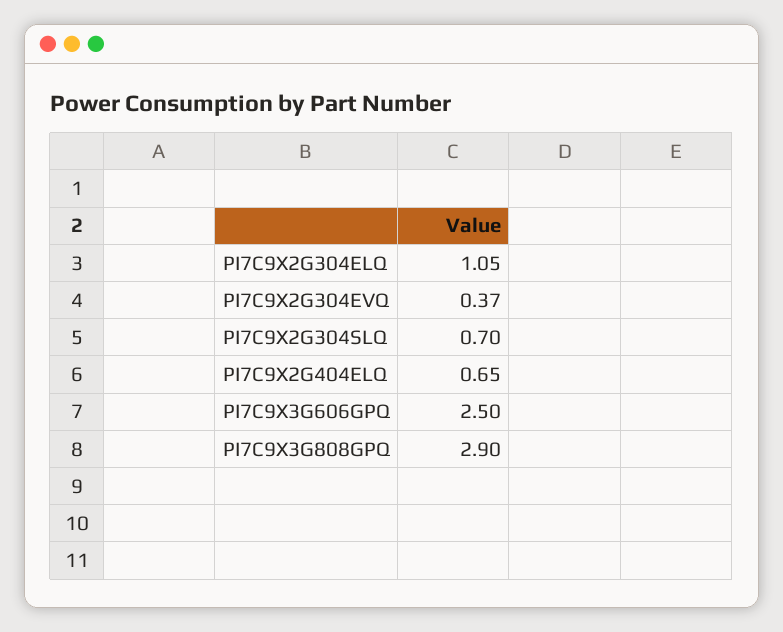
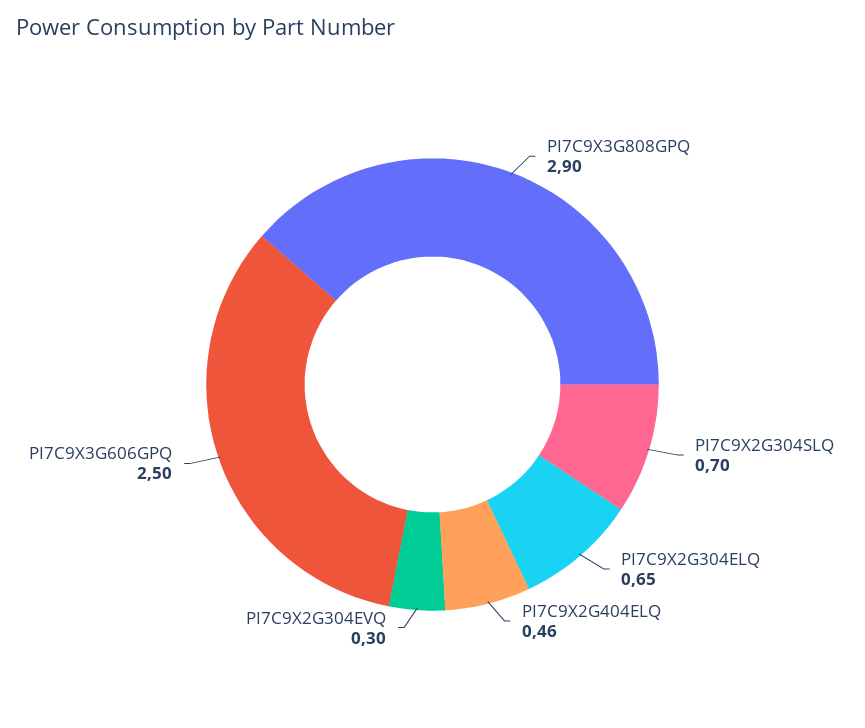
  {
-   "PI7C9X2G304ELQ": 1.05,
+   "PI7C9X2G304ELQ": 0.65,
-   "PI7C9X2G304EVQ": 0.37,
+   "PI7C9X2G304EVQ": 0.3,
    "PI7C9X2G304SLQ": 0.7,
-   "PI7C9X2G404ELQ": 0.65,
+   "PI7C9X2G404ELQ": 0.46,
    "PI7C9X3G606GPQ": 2.5,
    "PI7C9X3G808GPQ": 2.9
  }

